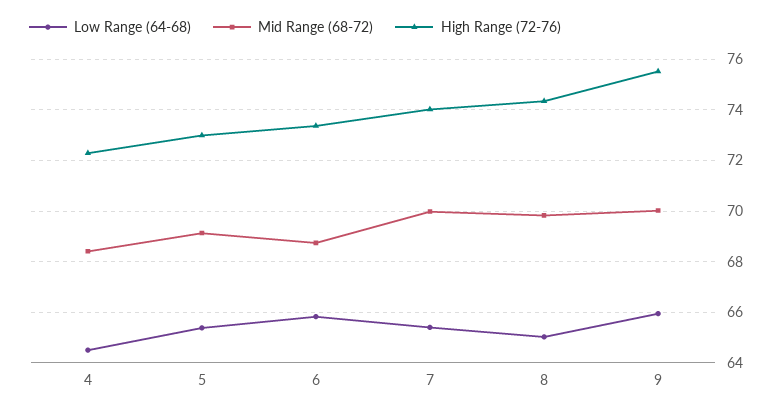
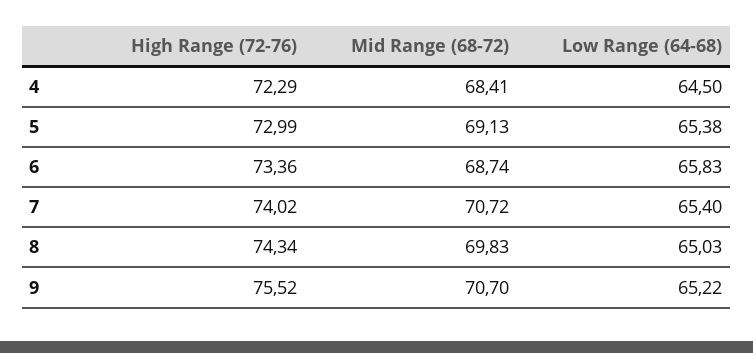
  {
    "Low Range (64-68)": {
      "4": 64.5,
      "5": 65.38,
      "6": 65.83,
      "7": 65.4,
      "8": 65.03,
-     "9": 66
+     "9": 65.22
    },
    "Mid Range (68-72)": {
      "4": 68.41,
      "5": 69.13,
      "6": 68.74,
-     "7": 70,
+     "7": 70.72,
      "8": 69.83,
-     "9": 70
+     "9": 70.7
    },
    "High Range (72-76)": {
      "4": 72.29,
      "5": 72.99,
      "6": 73.36,
      "7": 74.02,
      "8": 74.34,
      "9": 75.52
    }
  }

